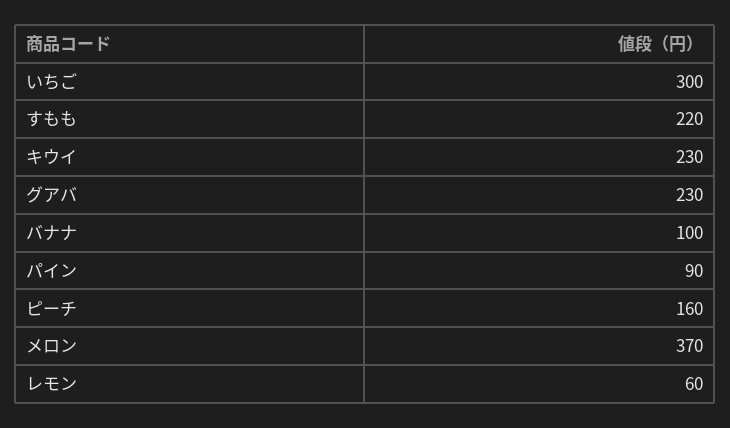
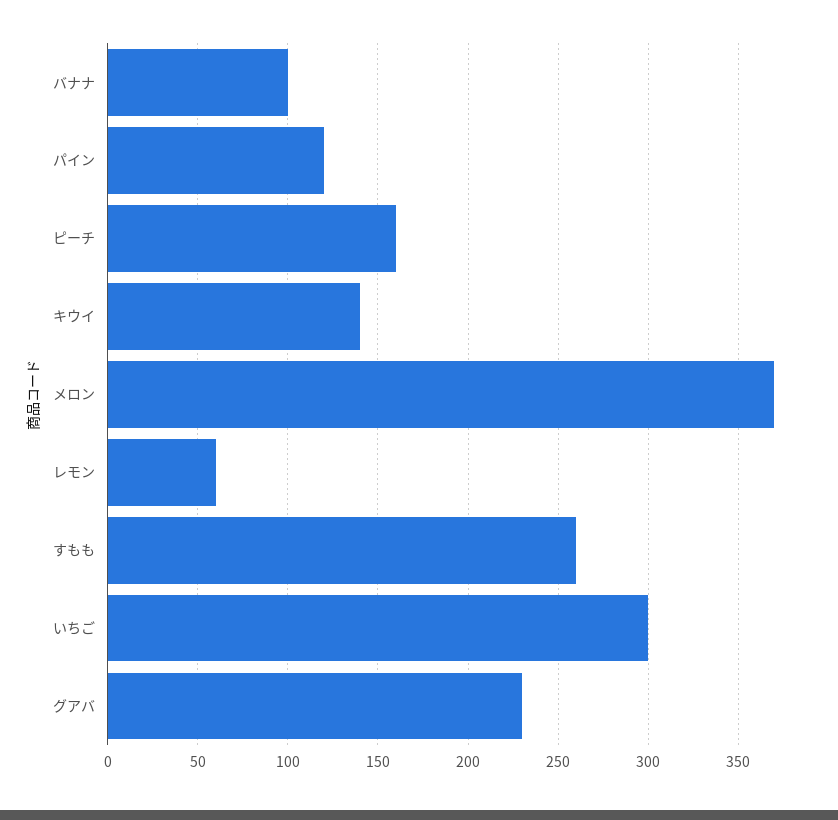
  {
    "いちご": 300,
-   "すもも": 220,
+   "すもも": 260,
-   "キウイ": 230,
+   "キウイ": 140,
    "グアバ": 230,
    "バナナ": 100,
-   "パイン": 90,
+   "パイン": 120,
    "ピーチ": 160,
    "メロン": 370,
    "レモン": 60
  }

